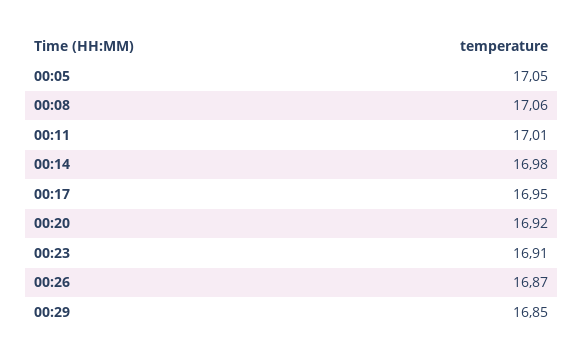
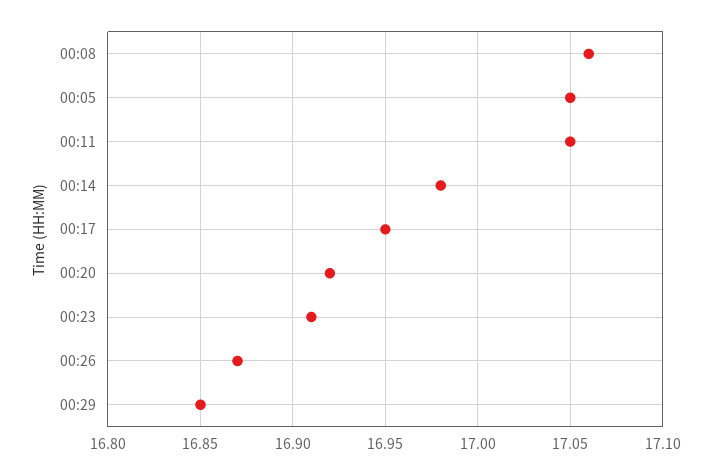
  {
    "00:05": 17.05,
    "00:08": 17.06,
-   "00:11": 17.01,
+   "00:11": 17.05,
    "00:14": 16.98,
    "00:17": 16.95,
    "00:20": 16.92,
    "00:23": 16.91,
    "00:26": 16.87,
    "00:29": 16.85
  }

